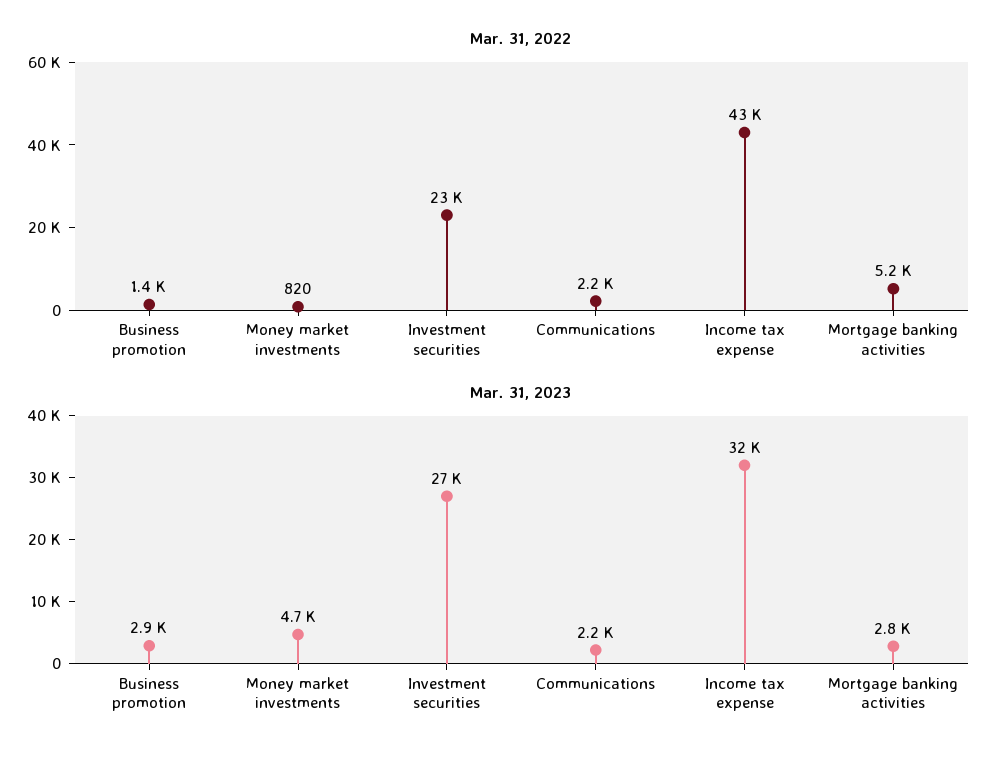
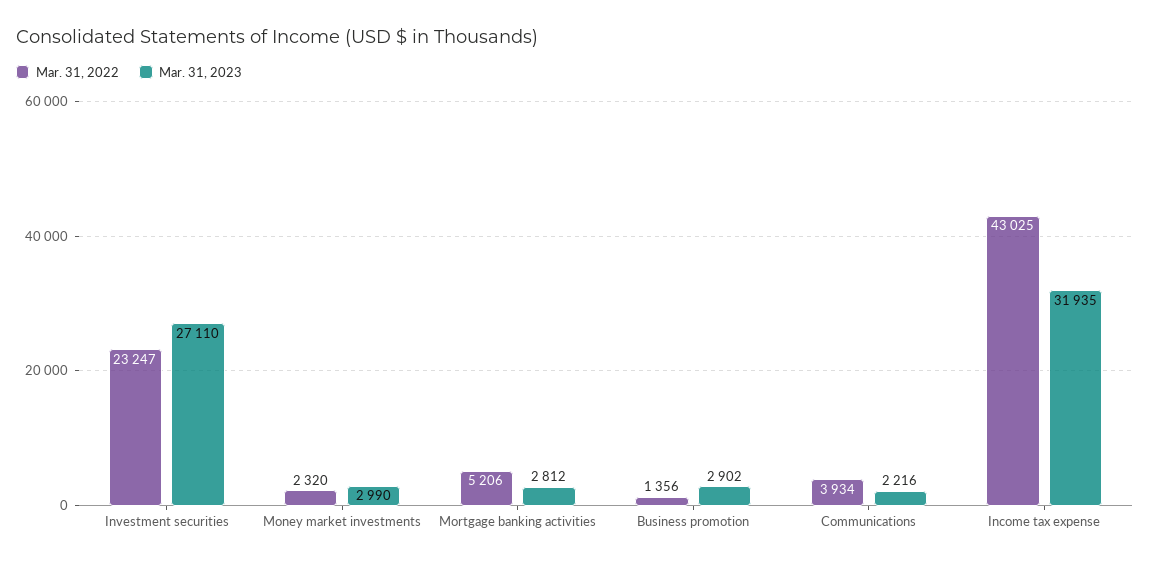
  {
    "Mar. 31, 2022": {
      "Business promotion": 1356,
-     "Money market investments": 820,
+     "Money market investments": 2320,
      "Investment securities": 23247,
-     "Communications": 2200,
+     "Communications": 3934,
      "Income tax expense": 43025,
      "Mortgage banking activities": 5206
    },
    "Mar. 31, 2023": {
      "Business promotion": 2902,
-     "Money market investments": 4700,
+     "Money market investments": 2990,
      "Investment securities": 27110,
      "Communications": 2216,
      "Income tax expense": 31935,
      "Mortgage banking activities": 2812
    }
  }

